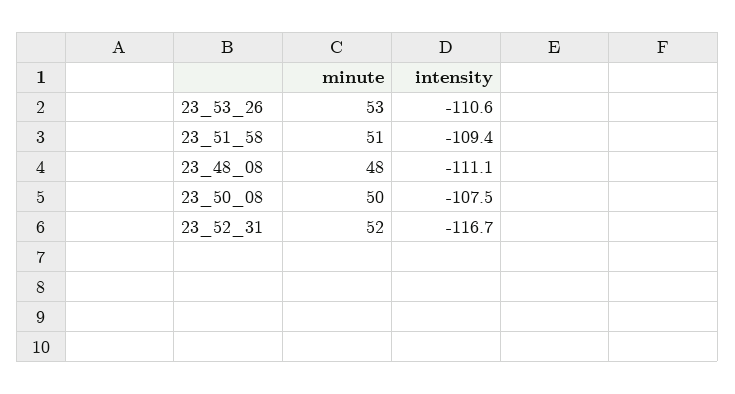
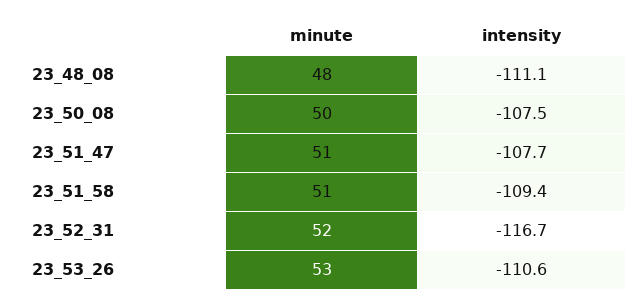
  {
    "minute": {
      "23_53_26": 53,
      "23_51_58": 51,
      "23_48_08": 48,
      "23_50_08": 50,
-     "23_52_31": 52
+     "23_52_31": 52,
+     "23_51_47": 51
    },
    "intensity": {
      "23_53_26": -110.6,
      "23_51_58": -109.4,
      "23_48_08": -111.1,
      "23_50_08": -107.5,
-     "23_52_31": -116.7
+     "23_52_31": -116.7,
+     "23_51_47": -107.7
    }
  }

